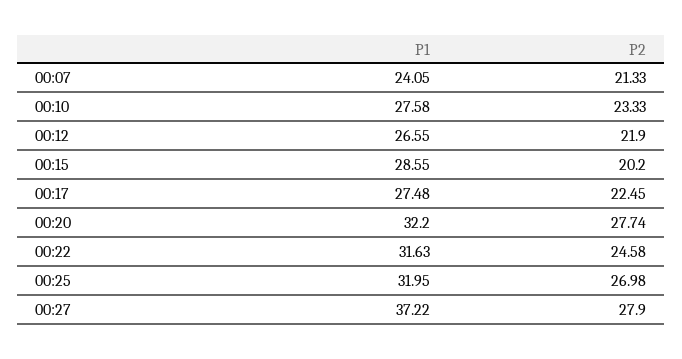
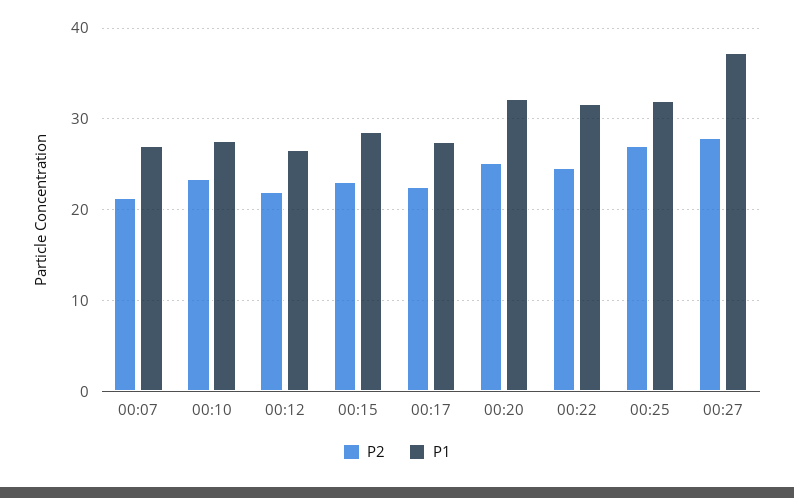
  {
    "P1": {
-     "00:07": 24.05,
+     "00:07": 27,
      "00:10": 27.58,
      "00:12": 26.55,
      "00:15": 28.55,
      "00:17": 27.48,
      "00:20": 32.2,
      "00:22": 31.63,
      "00:25": 31.95,
      "00:27": 37.22
    },
    "P2": {
      "00:07": 21.33,
      "00:10": 23.33,
      "00:12": 21.9,
-     "00:15": 20.2,
+     "00:15": 23,
      "00:17": 22.45,
-     "00:20": 27.74,
+     "00:20": 25,
      "00:22": 24.58,
      "00:25": 26.98,
      "00:27": 27.9
    }
  }

